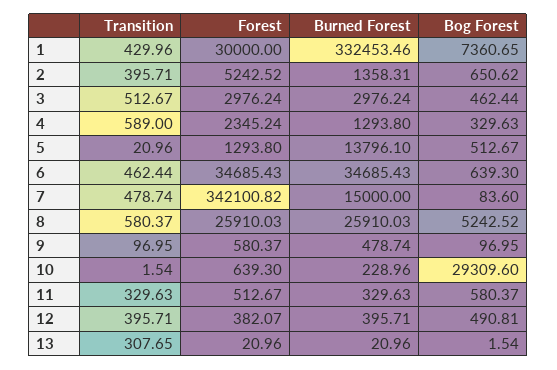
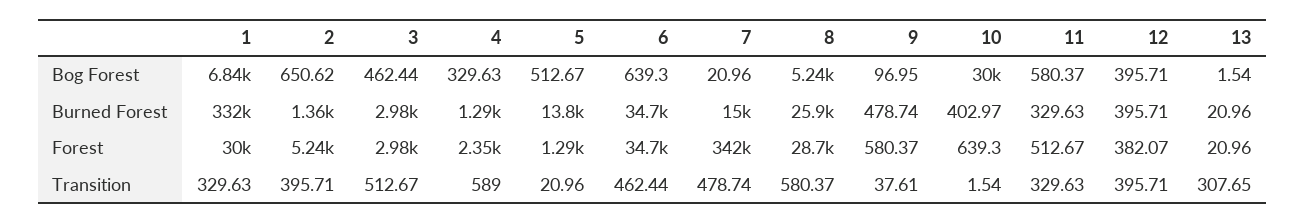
  {
    "Transition": {
-     "1": 429.96,
+     "1": 329.63,
      "2": 395.71,
      "3": 512.67,
      "4": 589,
      "5": 20.96,
      "6": 462.44,
      "7": 478.74,
      "8": 580.37,
-     "9": 96.95,
+     "9": 37.61,
      "10": 1.54,
      "11": 329.63,
      "12": 395.71,
      "13": 307.65
    },
    "Forest": {
      "1": 30000,
      "2": 5242.52,
      "3": 2976.24,
      "4": 2345.24,
      "5": 1293.8,
      "6": 34685.43,
      "7": 342100.82,
-     "8": 25910.03,
+     "8": 28700,
      "9": 580.37,
      "10": 639.3,
      "11": 512.67,
      "12": 382.07,
      "13": 20.96
    },
    "Burned Forest": {
      "1": 332453.46,
      "2": 1358.31,
      "3": 2976.24,
      "4": 1293.8,
      "5": 13796.1,
      "6": 34685.43,
      "7": 15000,
      "8": 25910.03,
      "9": 478.74,
-     "10": 228.96,
+     "10": 402.97,
      "11": 329.63,
      "12": 395.71,
      "13": 20.96
    },
    "Bog Forest": {
-     "1": 7360.65,
+     "1": 6840,
      "2": 650.62,
      "3": 462.44,
      "4": 329.63,
      "5": 512.67,
      "6": 639.3,
-     "7": 83.6,
+     "7": 20.96,
      "8": 5242.52,
      "9": 96.95,
-     "10": 29309.6,
+     "10": 30000,
      "11": 580.37,
-     "12": 490.81,
+     "12": 395.71,
      "13": 1.54
    }
  }

